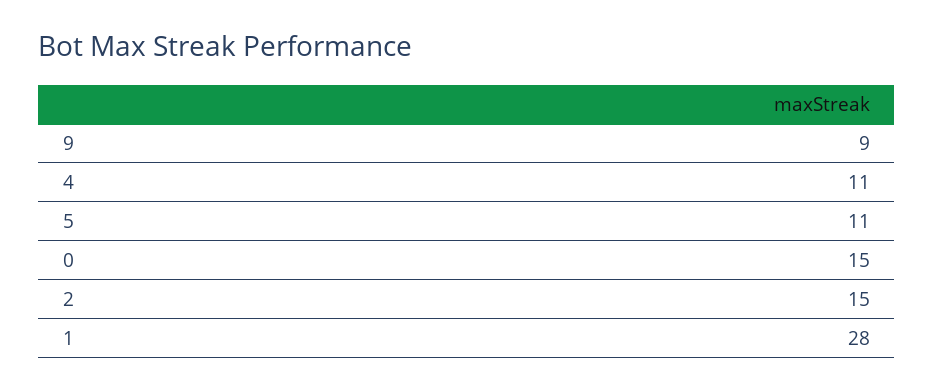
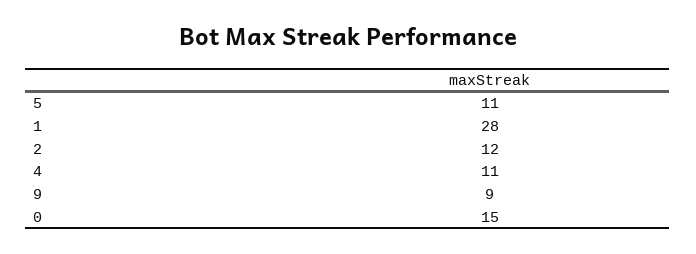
  {
    "9": 9,
    "4": 11,
    "5": 11,
    "0": 15,
-   "2": 15,
+   "2": 12,
    "1": 28
  }

